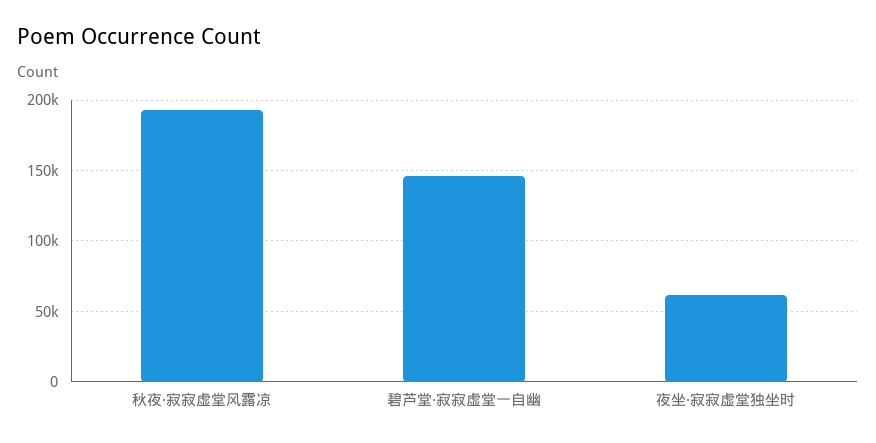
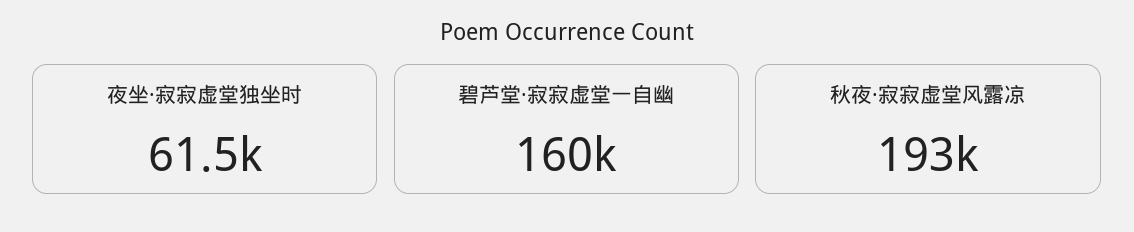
  {
    "秋夜·寂寂虚堂风露凉": 193000,
-   "碧芦堂·寂寂虚堂一自幽": 145000,
+   "碧芦堂·寂寂虚堂一自幽": 160000,
    "夜坐·寂寂虚堂独坐时": 61500
  }

